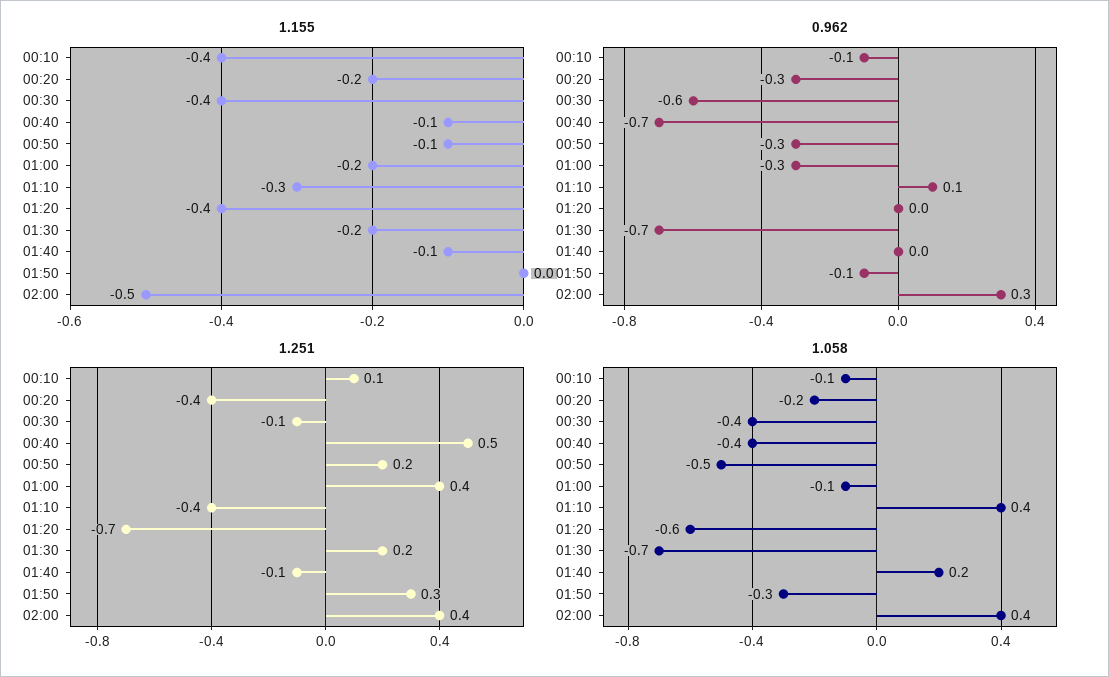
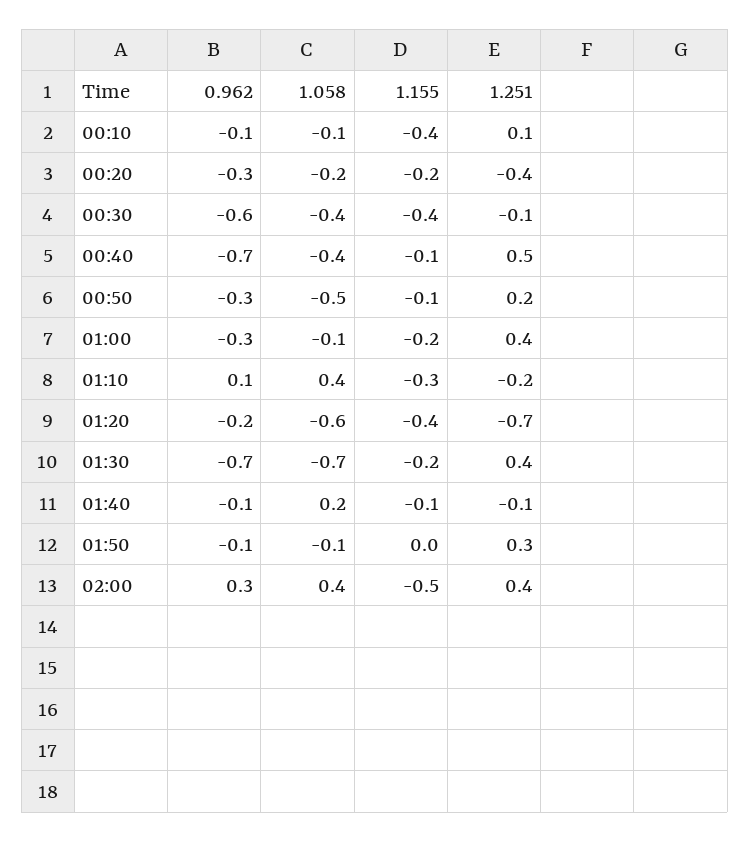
  {
    "1.155": {
      "00:10": -0.4,
      "00:20": -0.2,
      "00:30": -0.4,
      "00:40": -0.1,
      "00:50": -0.1,
      "01:00": -0.2,
      "01:10": -0.3,
      "01:20": -0.4,
      "01:30": -0.2,
      "01:40": -0.1,
      "01:50": 0,
      "02:00": -0.5
    },
    "0.962": {
      "00:10": -0.1,
      "00:20": -0.3,
      "00:30": -0.6,
      "00:40": -0.7,
      "00:50": -0.3,
      "01:00": -0.3,
      "01:10": 0.1,
-     "01:20": 0,
+     "01:20": -0.2,
      "01:30": -0.7,
-     "01:40": 0,
+     "01:40": -0.1,
      "01:50": -0.1,
      "02:00": 0.3
    },
    "1.251": {
      "00:10": 0.1,
      "00:20": -0.4,
      "00:30": -0.1,
      "00:40": 0.5,
      "00:50": 0.2,
      "01:00": 0.4,
-     "01:10": -0.4,
+     "01:10": -0.2,
      "01:20": -0.7,
-     "01:30": 0.2,
+     "01:30": 0.4,
      "01:40": -0.1,
      "01:50": 0.3,
      "02:00": 0.4
    },
    "1.058": {
      "00:10": -0.1,
      "00:20": -0.2,
      "00:30": -0.4,
      "00:40": -0.4,
      "00:50": -0.5,
      "01:00": -0.1,
      "01:10": 0.4,
      "01:20": -0.6,
      "01:30": -0.7,
      "01:40": 0.2,
-     "01:50": -0.3,
+     "01:50": -0.1,
      "02:00": 0.4
    }
  }

